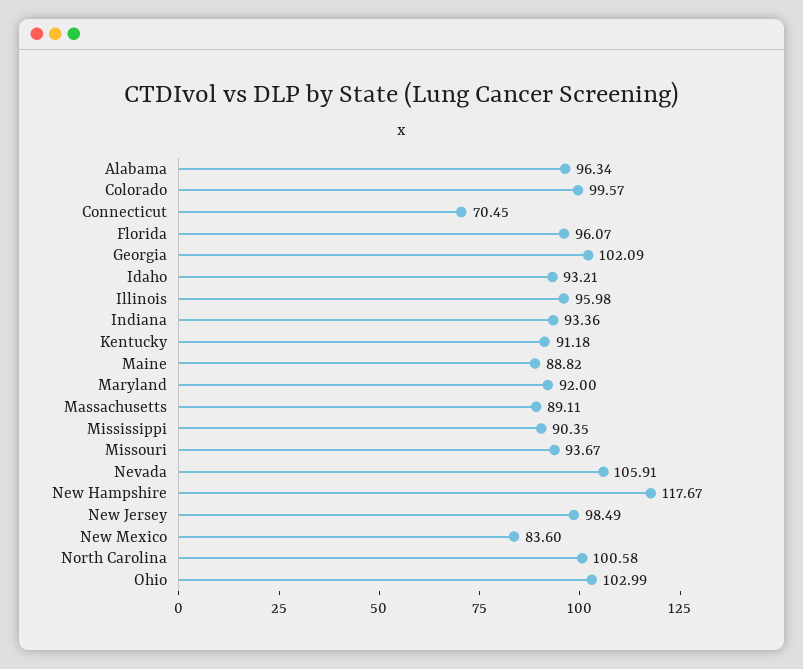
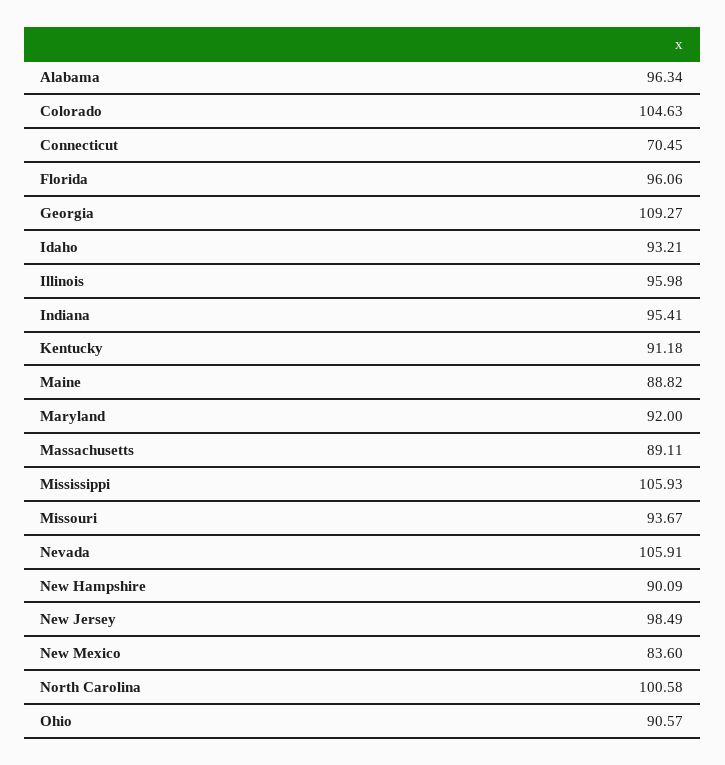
  {
    "Alabama": 96.34,
-   "Colorado": 99.57,
+   "Colorado": 104.63,
    "Connecticut": 70.45,
-   "Florida": 96.07,
+   "Florida": 96.06,
-   "Georgia": 102.09,
+   "Georgia": 109.27,
    "Idaho": 93.21,
    "Illinois": 95.98,
-   "Indiana": 93.36,
+   "Indiana": 95.41,
    "Kentucky": 91.18,
    "Maine": 88.82,
    "Maryland": 92,
    "Massachusetts": 89.11,
-   "Mississippi": 90.35,
+   "Mississippi": 105.93,
    "Missouri": 93.67,
    "Nevada": 105.91,
-   "New Hampshire": 117.67,
+   "New Hampshire": 90.09,
    "New Jersey": 98.49,
    "New Mexico": 83.6,
    "North Carolina": 100.58,
-   "Ohio": 102.99
+   "Ohio": 90.57
  }

